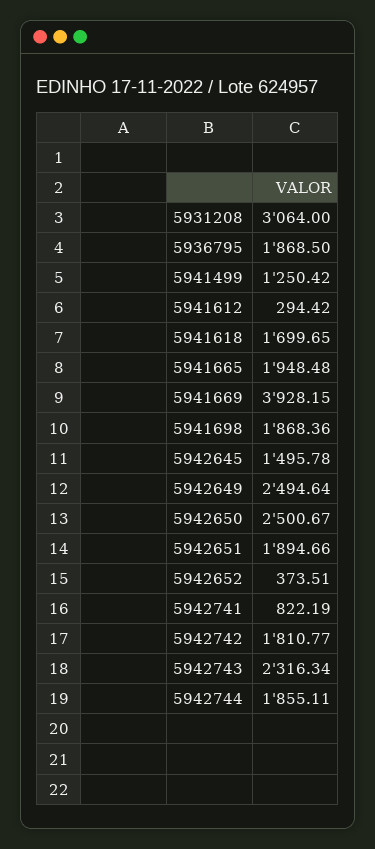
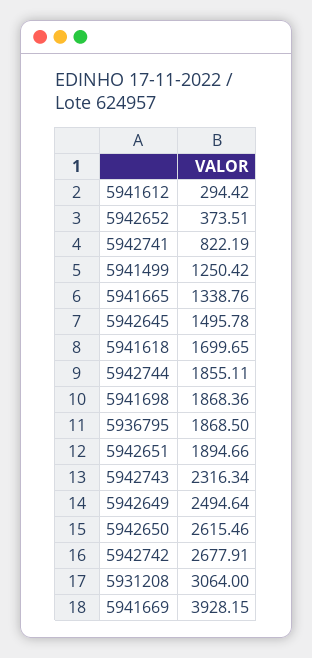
  {
    "5931208": 3064,
    "5936795": 1868.5,
    "5941499": 1250.42,
    "5941612": 294.42,
    "5941618": 1699.65,
-   "5941665": 1948.48,
+   "5941665": 1338.76,
    "5941669": 3928.15,
    "5941698": 1868.36,
    "5942645": 1495.78,
    "5942649": 2494.64,
-   "5942650": 2500.67,
+   "5942650": 2615.46,
    "5942651": 1894.66,
    "5942652": 373.51,
    "5942741": 822.19,
-   "5942742": 1810.77,
+   "5942742": 2677.91,
    "5942743": 2316.34,
    "5942744": 1855.11
  }

